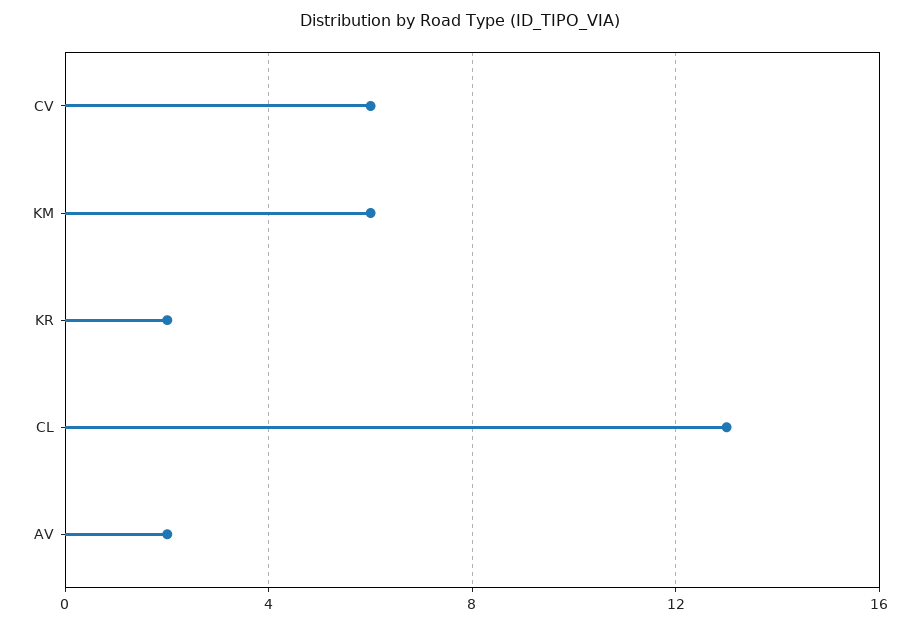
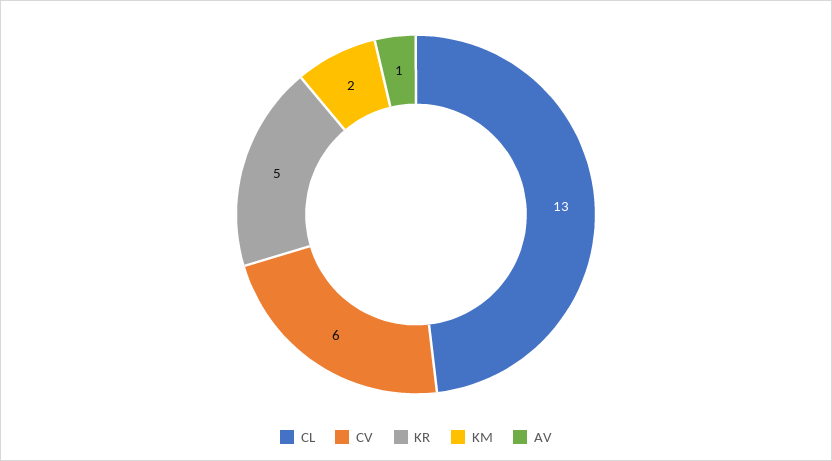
  {
    "CV": 6,
-   "KM": 6,
+   "KM": 2,
-   "KR": 2,
+   "KR": 5,
    "CL": 13,
-   "AV": 2
+   "AV": 1
  }

